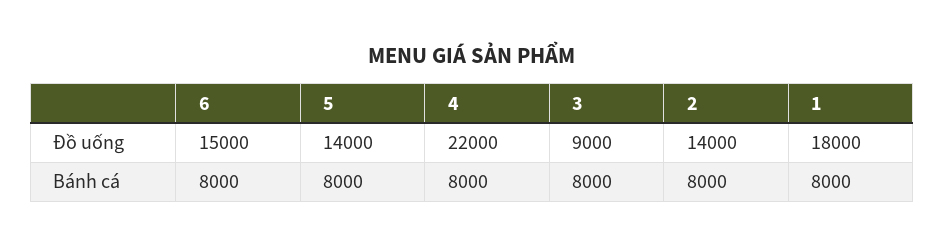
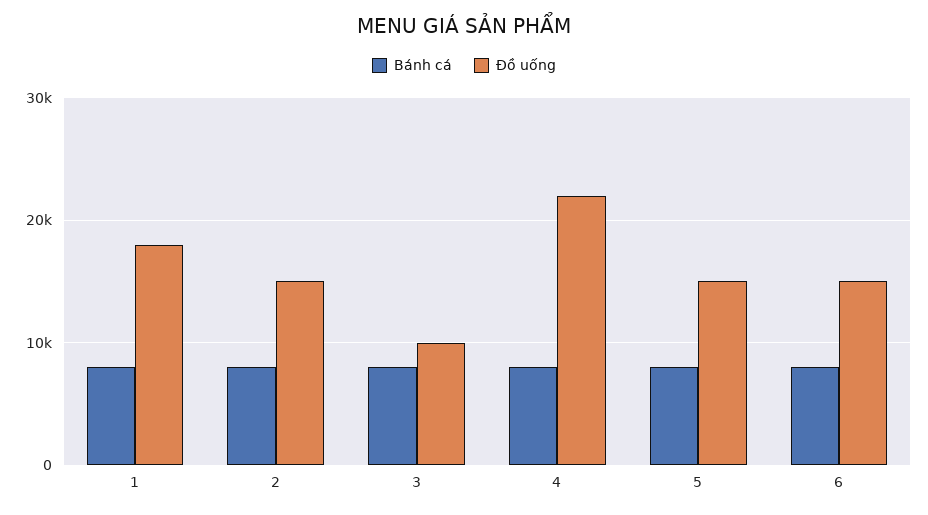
  {
    "Đồ uống": {
      "6": 15000,
-     "5": 14000,
+     "5": 15000,
      "4": 22000,
-     "3": 9000,
+     "3": 10000,
-     "2": 14000,
+     "2": 15000,
      "1": 18000
    },
    "Bánh cá": {
      "6": 8000,
      "5": 8000,
      "4": 8000,
      "3": 8000,
      "2": 8000,
      "1": 8000
    }
  }

